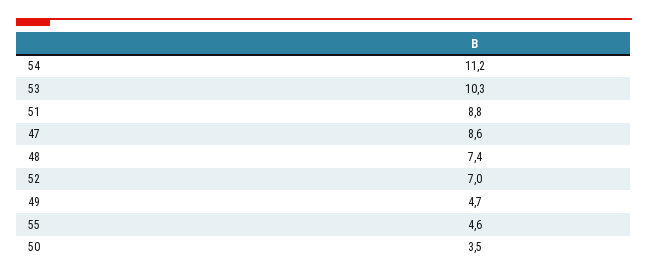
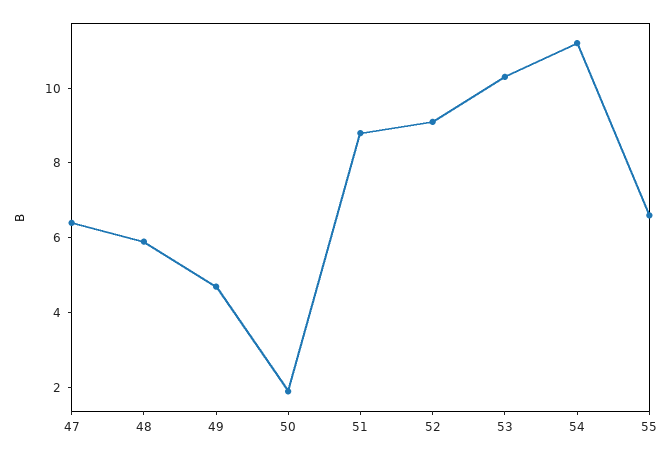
  {
    "54": 11.2,
    "53": 10.3,
    "51": 8.8,
-   "47": 8.6,
+   "47": 6.5,
-   "48": 7.4,
+   "48": 6,
-   "52": 7,
+   "52": 9,
    "49": 4.7,
-   "55": 4.6,
+   "55": 6.5,
-   "50": 3.5
+   "50": 2
  }

